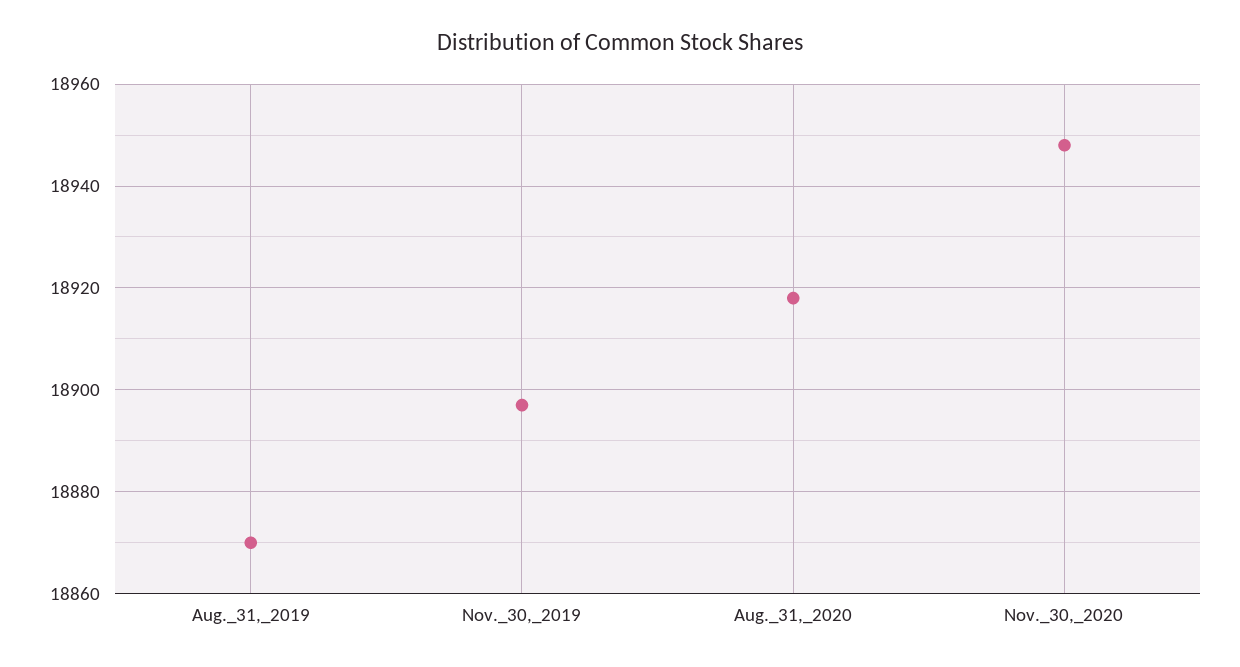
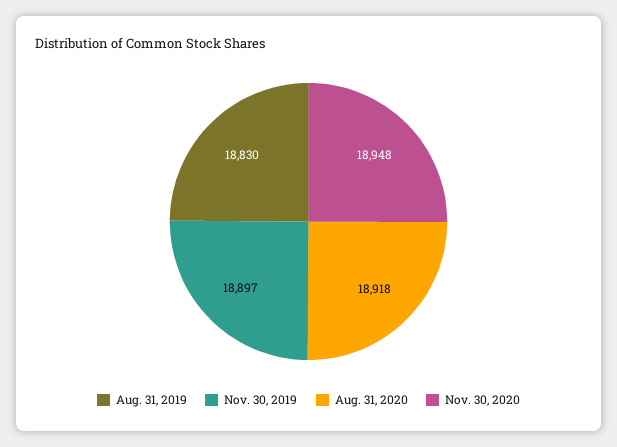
  {
-   "Aug._31,_2019": 18870,
+   "Aug._31,_2019": 18830,
    "Nov._30,_2019": 18897,
    "Aug._31,_2020": 18918,
    "Nov._30,_2020": 18948
  }

